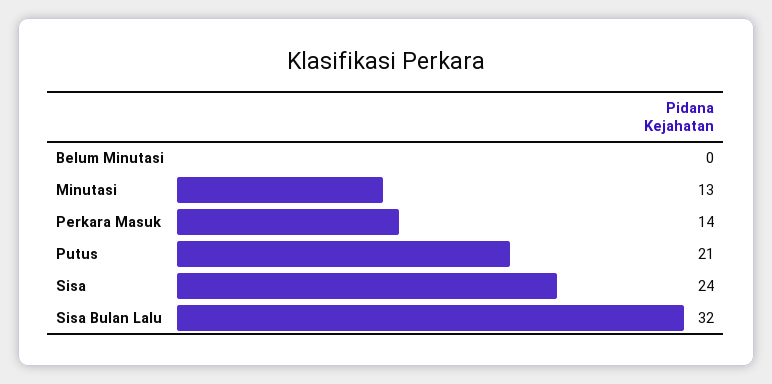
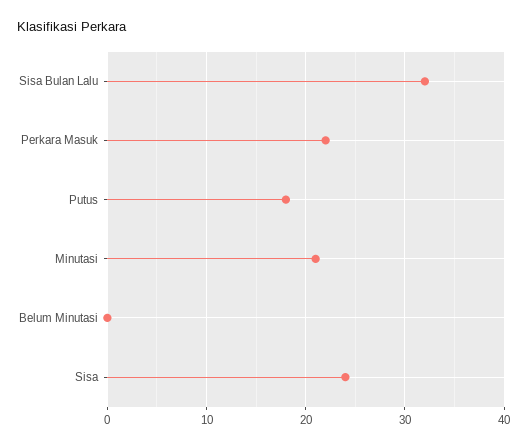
  {
    "Belum Minutasi": 0,
-   "Minutasi": 13,
+   "Minutasi": 21,
-   "Perkara Masuk": 14,
+   "Perkara Masuk": 22,
-   "Putus": 21,
+   "Putus": 18,
    "Sisa": 24,
    "Sisa Bulan Lalu": 32
  }

